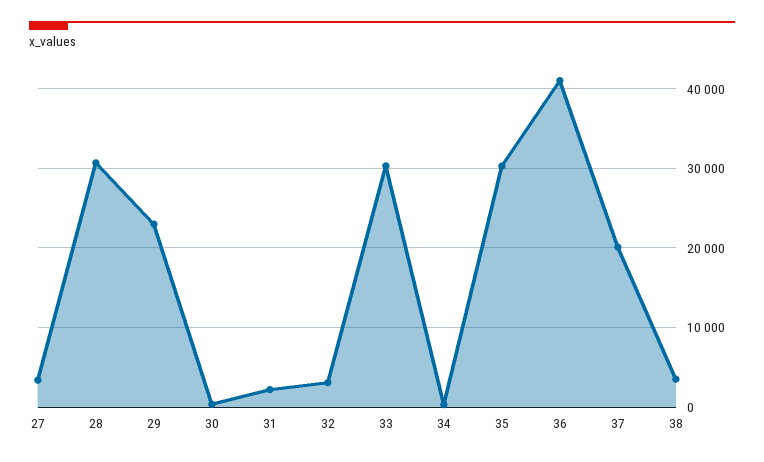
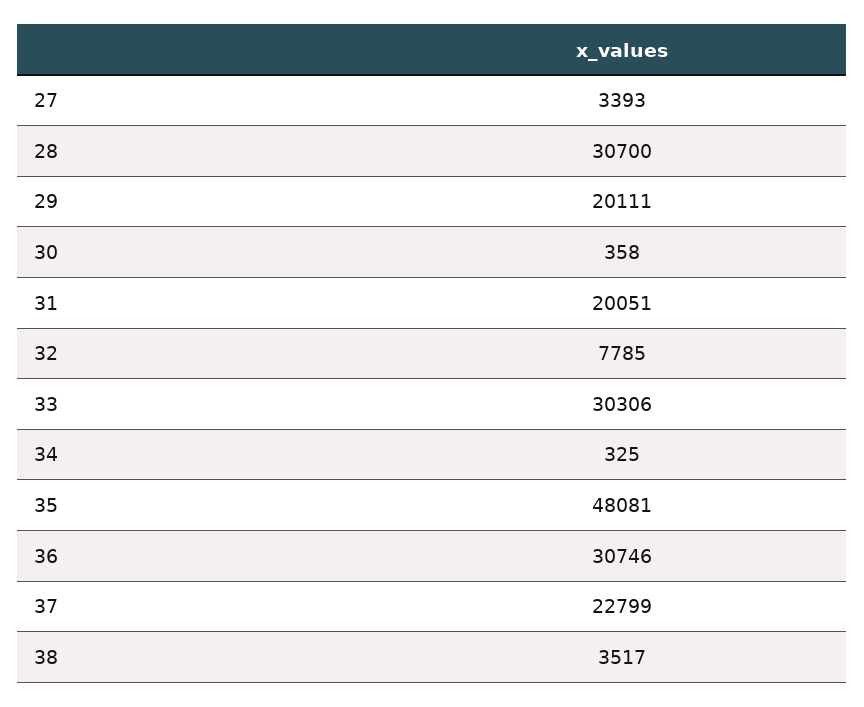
  {
    "27": 3393,
    "28": 30700,
-   "29": 23000,
+   "29": 20111,
    "30": 358,
-   "31": 2000,
+   "31": 20051,
-   "32": 3000,
+   "32": 7785,
    "33": 30306,
    "34": 325,
-   "35": 30000,
+   "35": 48081,
-   "36": 41000,
+   "36": 30746,
-   "37": 20000,
+   "37": 22799,
    "38": 3517
  }

